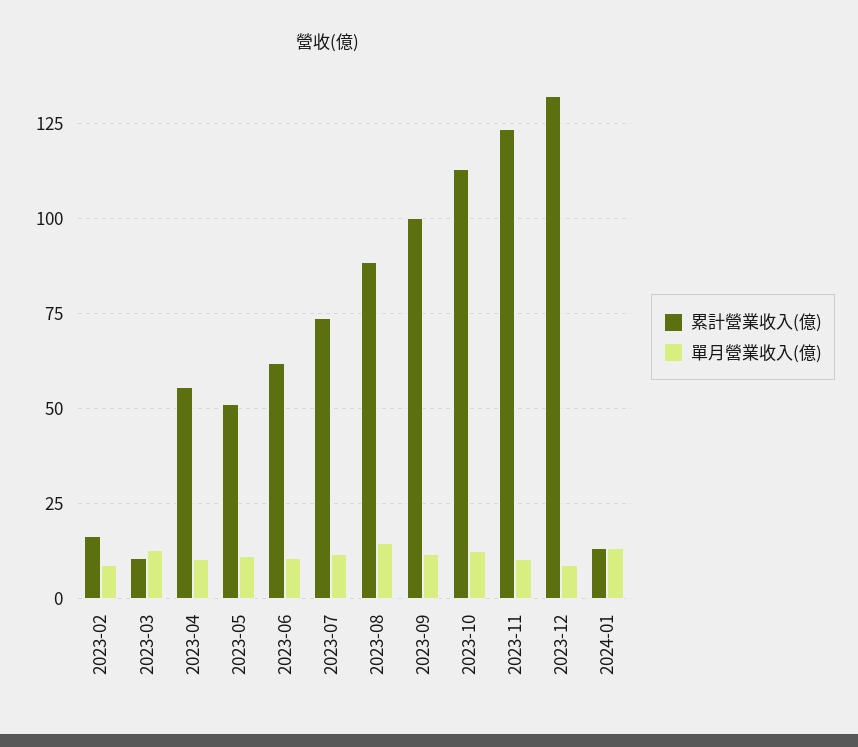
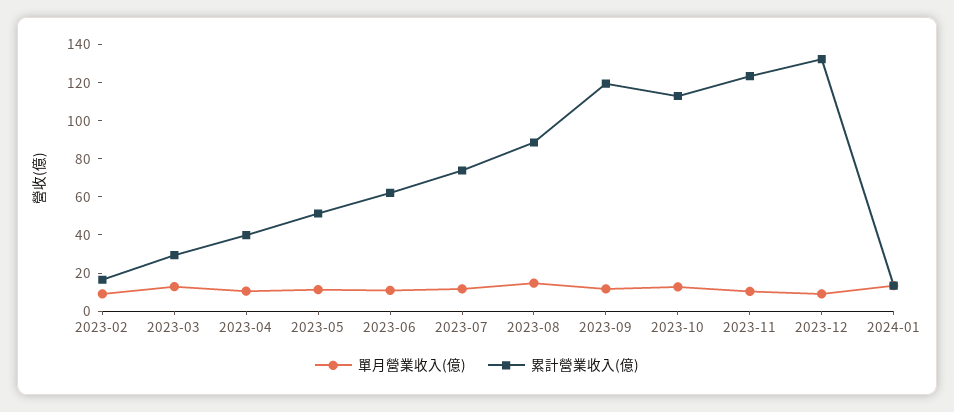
  {
    "累計營業收入(億)": {
      "2023-02": 17.5,
-     "2023-03": 10,
+     "2023-03": 30,
-     "2023-04": 55,
+     "2023-04": 40,
      "2023-05": 52.5,
      "2023-06": 62.5,
      "2023-07": 75,
      "2023-08": 87.5,
-     "2023-09": 100,
+     "2023-09": 120,
      "2023-10": 112.5,
      "2023-11": 122.5,
      "2023-12": 132.5,
      "2024-01": 12.5
    },
    "單月營業收入(億)": {
      "2023-02": 10,
      "2023-03": 12.5,
      "2023-04": 10,
      "2023-05": 12.5,
      "2023-06": 10,
      "2023-07": 12.5,
      "2023-08": 15,
      "2023-09": 12.5,
      "2023-10": 12.5,
      "2023-11": 10,
      "2023-12": 10,
      "2024-01": 12.5
    }
  }

